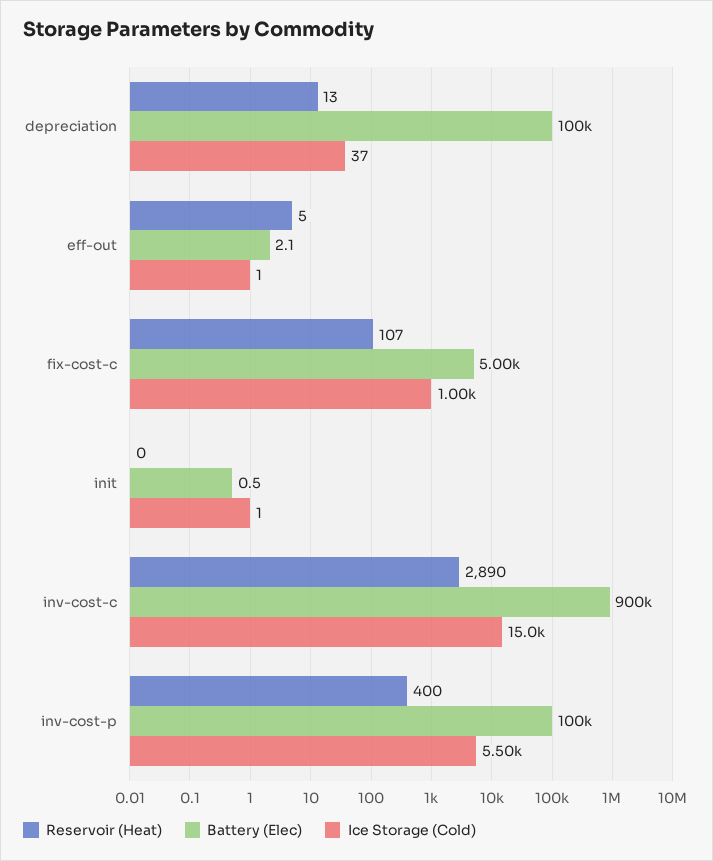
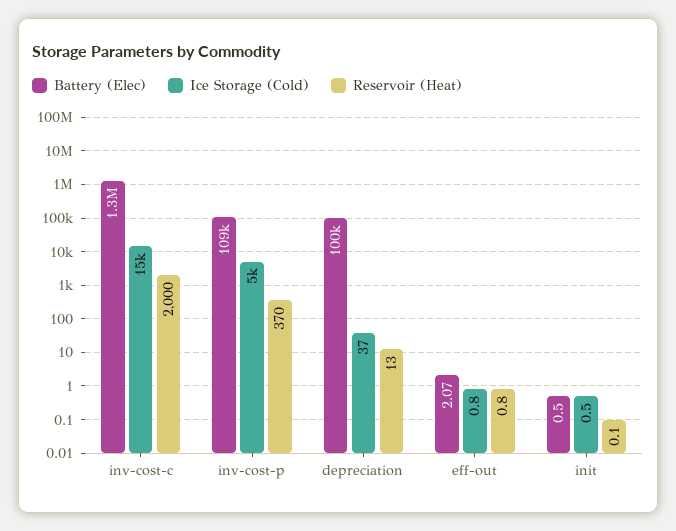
  {
    "Reservoir (Heat)": {
      "depreciation": 13,
-     "eff-out": 5,
+     "eff-out": 0.8,
-     "fix-cost-c": 107,
      "init": 0.1,
-     "inv-cost-c": 2890,
+     "inv-cost-c": 2000,
-     "inv-cost-p": 400
+     "inv-cost-p": 370
    },
    "Battery (Elec)": {
      "depreciation": 100000,
      "eff-out": 2.07,
-     "fix-cost-c": 5000,
      "init": 0.5,
-     "inv-cost-c": 900000,
+     "inv-cost-c": 1300000,
-     "inv-cost-p": 100000
+     "inv-cost-p": 109000
    },
    "Ice Storage (Cold)": {
      "depreciation": 37,
      "eff-out": 0.8,
-     "fix-cost-c": 1000,
      "init": 0.5,
      "inv-cost-c": 15000,
-     "inv-cost-p": 5500
+     "inv-cost-p": 5000
    }
  }

